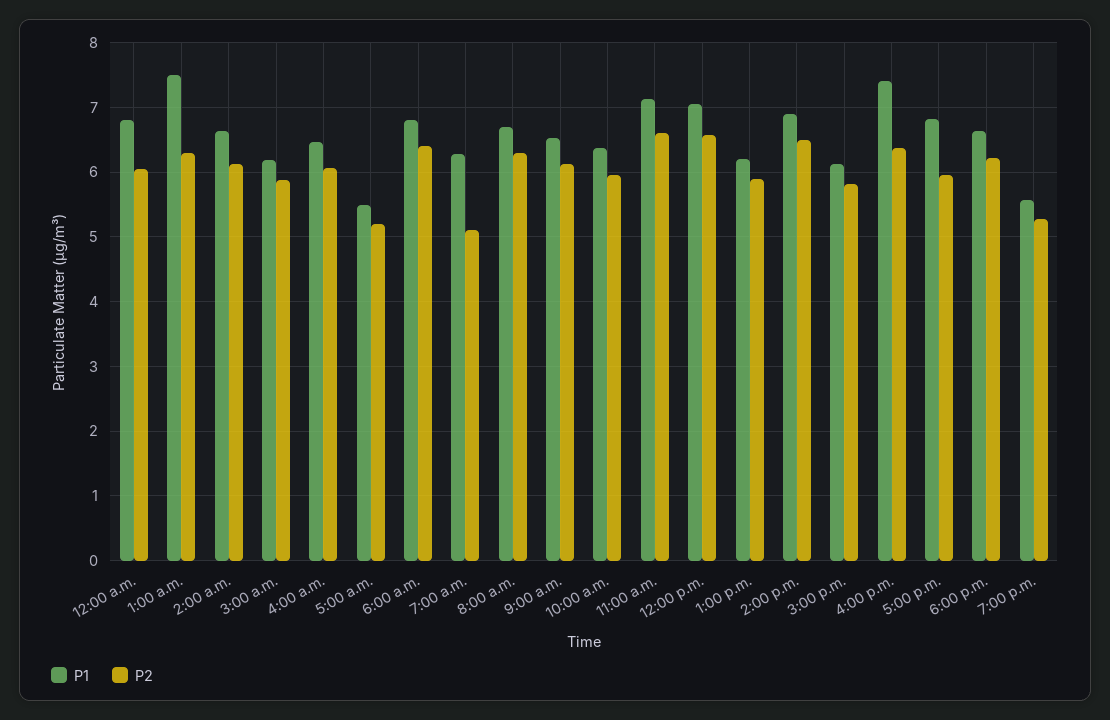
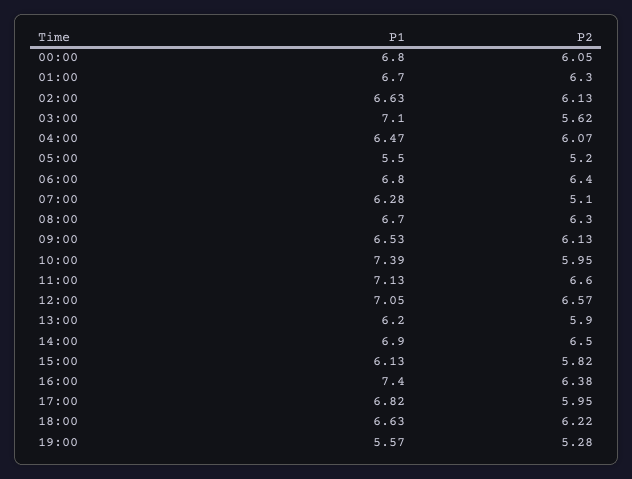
  {
    "P1": {
      "12:00 a.m.": 6.8,
-     "1:00 a.m.": 7.5,
+     "1:00 a.m.": 6.7,
      "2:00 a.m.": 6.63,
-     "3:00 a.m.": 6.2,
+     "3:00 a.m.": 7.1,
      "4:00 a.m.": 6.47,
      "5:00 a.m.": 5.5,
      "6:00 a.m.": 6.8,
      "7:00 a.m.": 6.28,
      "8:00 a.m.": 6.7,
      "9:00 a.m.": 6.53,
-     "10:00 a.m.": 6.4,
+     "10:00 a.m.": 7.39,
      "11:00 a.m.": 7.13,
      "12:00 p.m.": 7.05,
      "1:00 p.m.": 6.2,
      "2:00 p.m.": 6.9,
      "3:00 p.m.": 6.13,
      "4:00 p.m.": 7.4,
      "5:00 p.m.": 6.82,
      "6:00 p.m.": 6.63,
      "7:00 p.m.": 5.57
    },
    "P2": {
      "12:00 a.m.": 6.05,
      "1:00 a.m.": 6.3,
      "2:00 a.m.": 6.13,
-     "3:00 a.m.": 5.9,
+     "3:00 a.m.": 5.62,
      "4:00 a.m.": 6.07,
      "5:00 a.m.": 5.2,
      "6:00 a.m.": 6.4,
      "7:00 a.m.": 5.1,
      "8:00 a.m.": 6.3,
      "9:00 a.m.": 6.13,
      "10:00 a.m.": 5.95,
      "11:00 a.m.": 6.6,
      "12:00 p.m.": 6.57,
      "1:00 p.m.": 5.9,
      "2:00 p.m.": 6.5,
      "3:00 p.m.": 5.82,
      "4:00 p.m.": 6.38,
      "5:00 p.m.": 5.95,
      "6:00 p.m.": 6.22,
      "7:00 p.m.": 5.28
    }
  }

